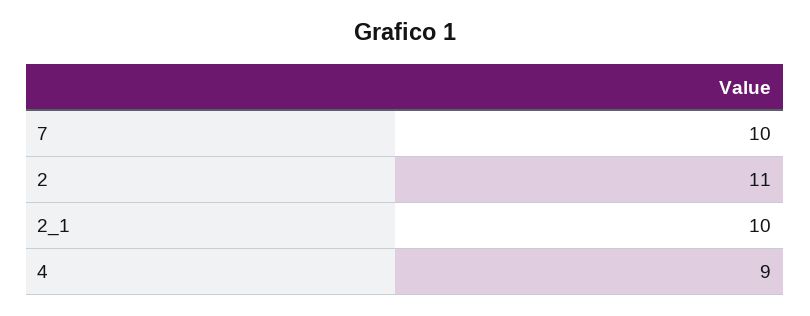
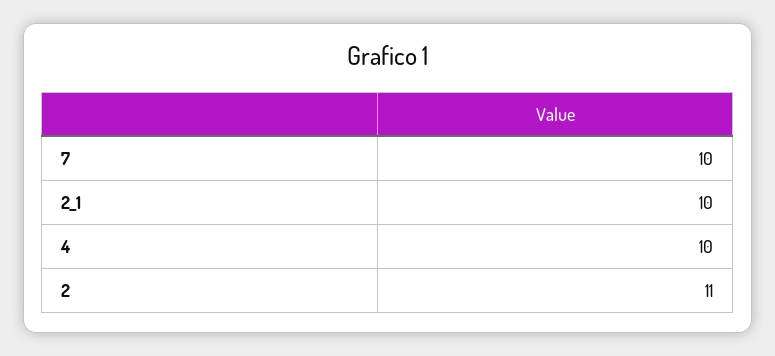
  {
    "7": 10,
    "2": 11,
    "2_1": 10,
-   "4": 9
+   "4": 10
  }

